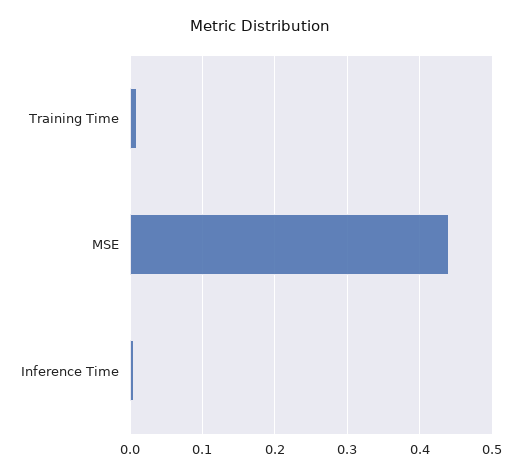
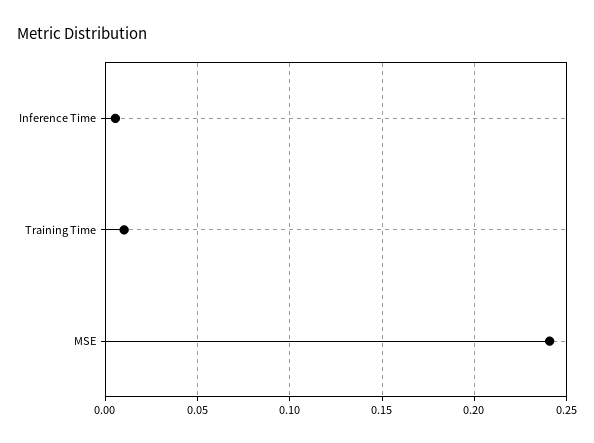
  {
    "Training Time": 0.01,
-   "MSE": 0.44,
+   "MSE": 0.24,
    "Inference Time": 0.005
  }

